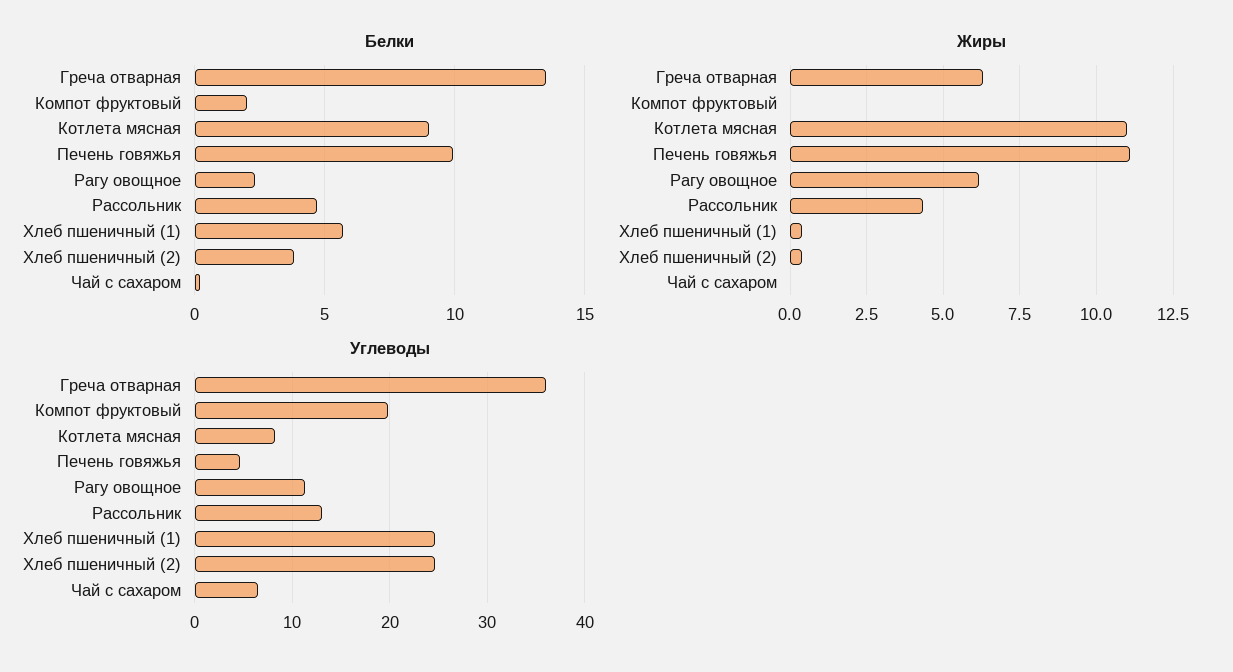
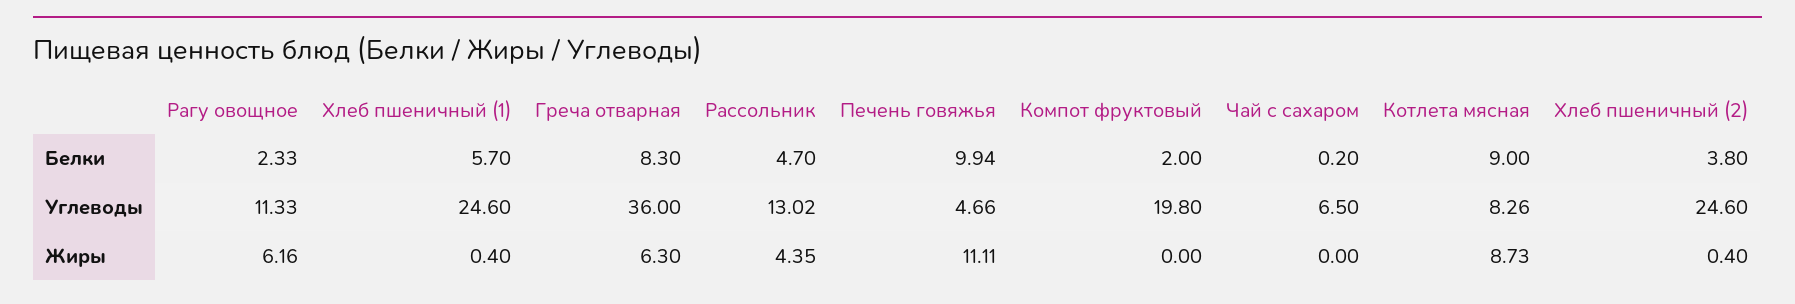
  {
    "Белки": {
-     "Греча отварная": 13.5,
+     "Греча отварная": 8.3,
      "Компот фруктовый": 2,
      "Котлета мясная": 9,
      "Печень говяжья": 9.94,
      "Рагу овощное": 2.33,
      "Рассольник": 4.7,
      "Хлеб пшеничный (1)": 5.7,
      "Хлеб пшеничный (2)": 3.8,
      "Чай с сахаром": 0.2
    },
    "Жиры": {
      "Греча отварная": 6.3,
      "Компот фруктовый": 0,
-     "Котлета мясная": 11,
+     "Котлета мясная": 8.73,
      "Печень говяжья": 11.11,
      "Рагу овощное": 6.16,
      "Рассольник": 4.35,
      "Хлеб пшеничный (1)": 0.4,
      "Хлеб пшеничный (2)": 0.4,
      "Чай с сахаром": 0
    },
    "Углеводы": {
      "Греча отварная": 36,
      "Компот фруктовый": 19.8,
      "Котлета мясная": 8.26,
      "Печень говяжья": 4.66,
      "Рагу овощное": 11.33,
      "Рассольник": 13.02,
      "Хлеб пшеничный (1)": 24.6,
      "Хлеб пшеничный (2)": 24.6,
      "Чай с сахаром": 6.5
    }
  }

